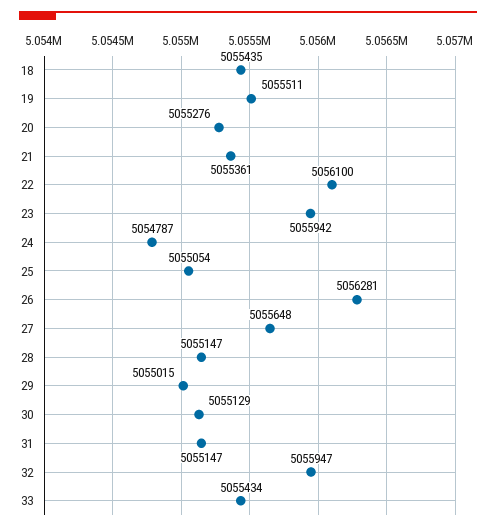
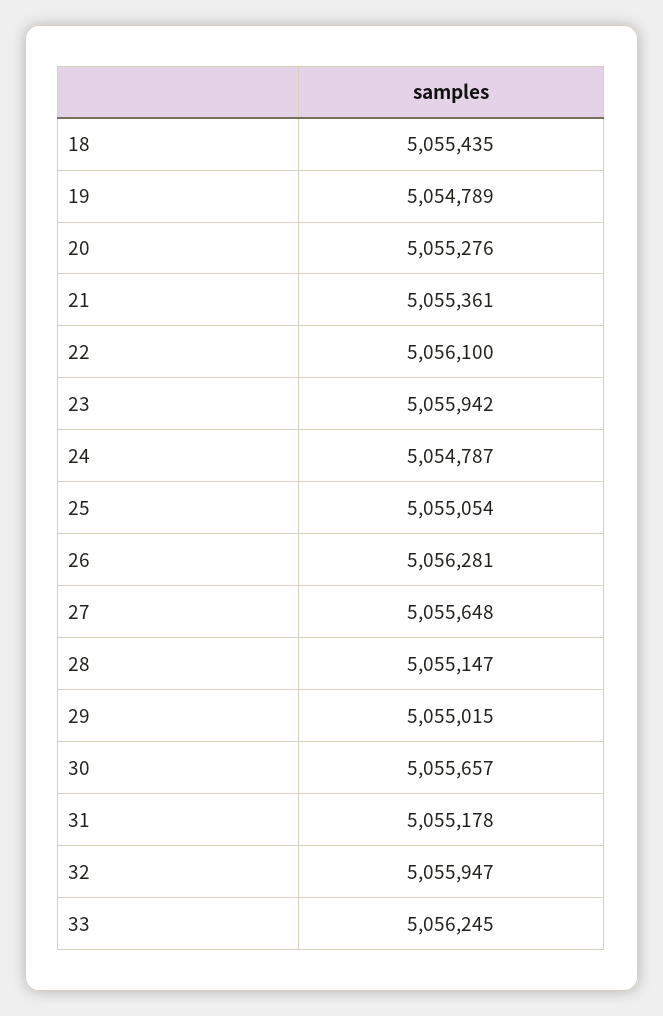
  {
    "18": 5055435,
-   "19": 5055511,
+   "19": 5054789,
    "20": 5055276,
    "21": 5055361,
    "22": 5056100,
    "23": 5055942,
    "24": 5054787,
    "25": 5055054,
    "26": 5056281,
    "27": 5055648,
    "28": 5055147,
    "29": 5055015,
-   "30": 5055129,
+   "30": 5055657,
-   "31": 5055147,
+   "31": 5055178,
    "32": 5055947,
-   "33": 5055434
+   "33": 5056245
  }

